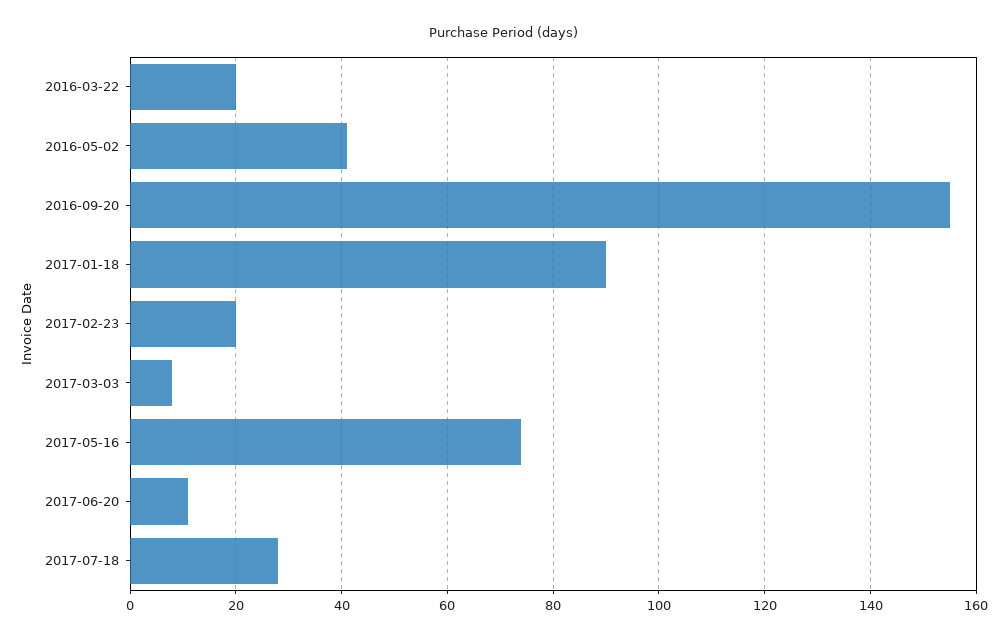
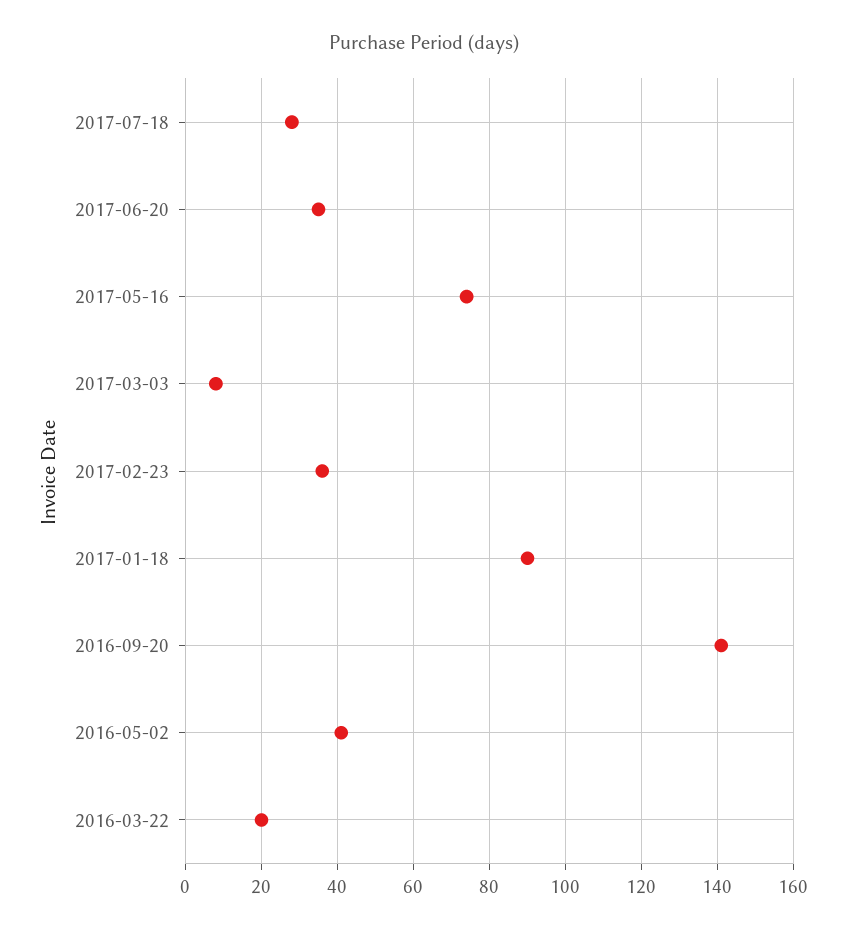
  {
    "2016-03-22": 20,
    "2016-05-02": 40,
-   "2016-09-20": 155,
+   "2016-09-20": 140,
    "2017-01-18": 90,
-   "2017-02-23": 20,
+   "2017-02-23": 35,
    "2017-03-03": 10,
    "2017-05-16": 75,
-   "2017-06-20": 10,
+   "2017-06-20": 35,
    "2017-07-18": 30
  }

